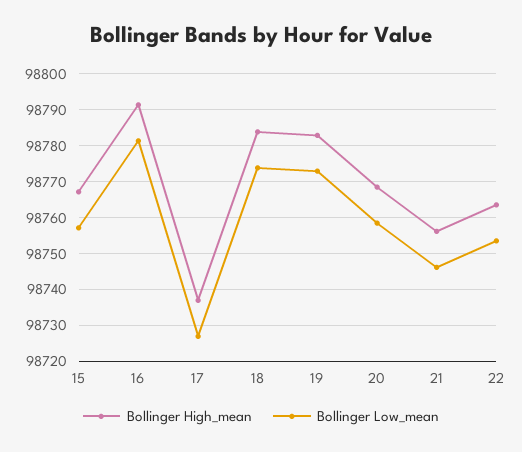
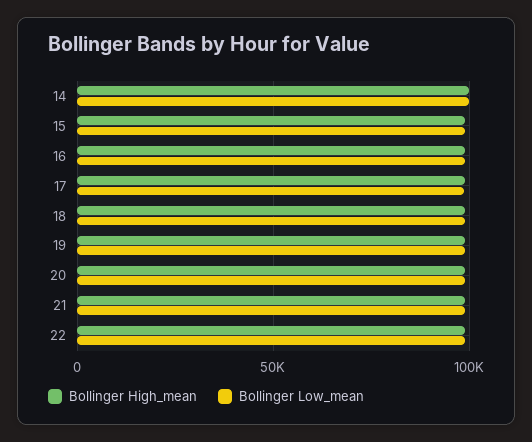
  {
    "Bollinger High_mean": {
      "15": 98768,
      "16": 98792,
      "17": 98736,
      "18": 98784,
      "19": 98782,
      "20": 98768,
      "21": 98756,
-     "22": 98764
+     "22": 98764,
+     "14": 100000
    },
    "Bollinger Low_mean": {
      "15": 98758,
      "16": 98782,
      "17": 98726,
      "18": 98774,
      "19": 98772,
      "20": 98758,
      "21": 98746,
-     "22": 98754
+     "22": 98754,
+     "14": 100000
    }
  }

